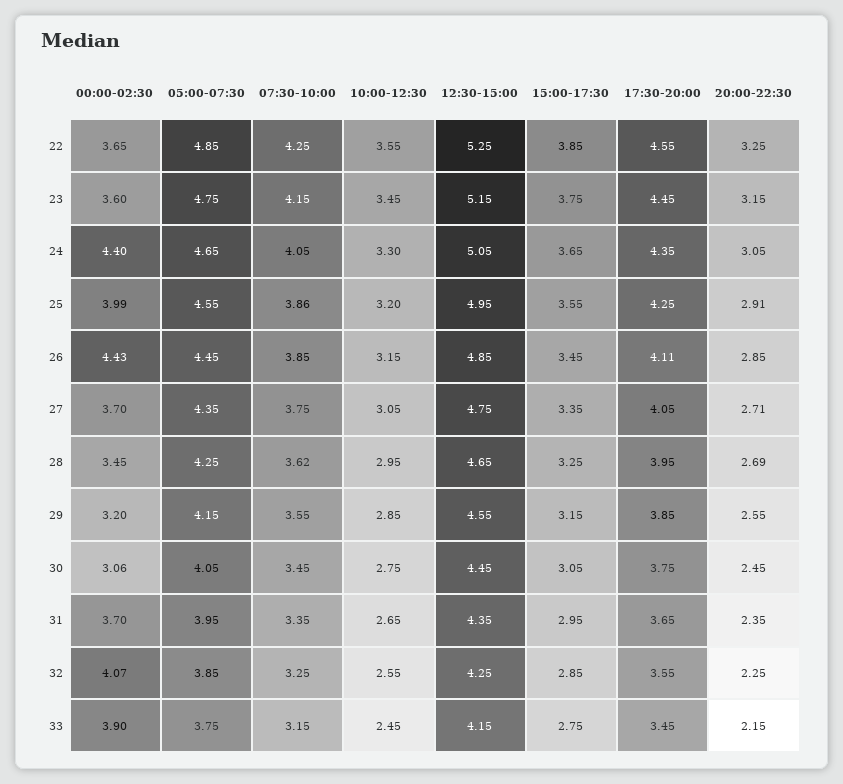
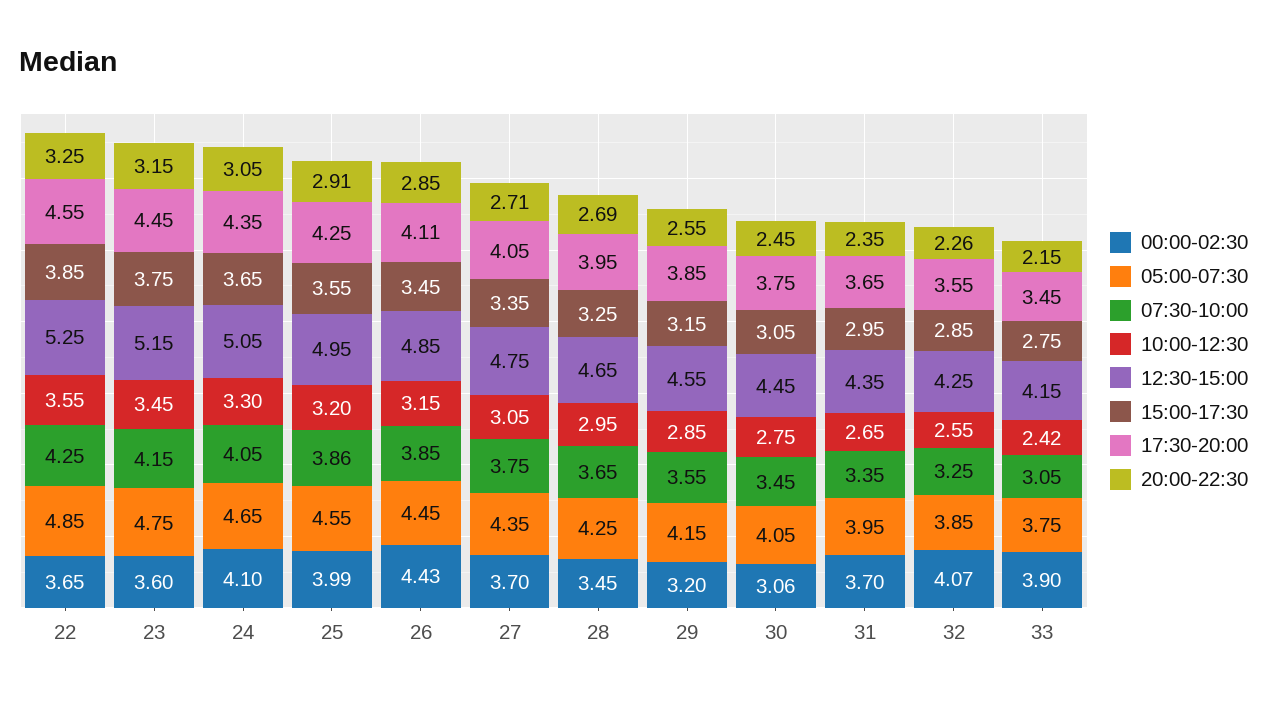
  {
    "00:00-02:30": {
      "22": 3.65,
      "23": 3.6,
-     "24": 4.4,
+     "24": 4.1,
      "25": 3.99,
      "26": 4.43,
      "27": 3.7,
      "28": 3.45,
      "29": 3.2,
      "30": 3.06,
      "31": 3.7,
      "32": 4.07,
      "33": 3.9
    },
    "05:00-07:30": {
      "22": 4.85,
      "23": 4.75,
      "24": 4.65,
      "25": 4.55,
      "26": 4.45,
      "27": 4.35,
      "28": 4.25,
      "29": 4.15,
      "30": 4.05,
      "31": 3.95,
      "32": 3.85,
      "33": 3.75
    },
    "07:30-10:00": {
      "22": 4.25,
      "23": 4.15,
      "24": 4.05,
      "25": 3.86,
      "26": 3.85,
      "27": 3.75,
-     "28": 3.62,
+     "28": 3.65,
      "29": 3.55,
      "30": 3.45,
      "31": 3.35,
      "32": 3.25,
-     "33": 3.15
+     "33": 3.05
    },
    "10:00-12:30": {
      "22": 3.55,
      "23": 3.45,
      "24": 3.3,
      "25": 3.2,
      "26": 3.15,
      "27": 3.05,
      "28": 2.95,
      "29": 2.85,
      "30": 2.75,
      "31": 2.65,
      "32": 2.55,
-     "33": 2.45
+     "33": 2.42
    },
    "12:30-15:00": {
      "22": 5.25,
      "23": 5.15,
      "24": 5.05,
      "25": 4.95,
      "26": 4.85,
      "27": 4.75,
      "28": 4.65,
      "29": 4.55,
      "30": 4.45,
      "31": 4.35,
      "32": 4.25,
      "33": 4.15
    },
    "15:00-17:30": {
      "22": 3.85,
      "23": 3.75,
      "24": 3.65,
      "25": 3.55,
      "26": 3.45,
      "27": 3.35,
      "28": 3.25,
      "29": 3.15,
      "30": 3.05,
      "31": 2.95,
      "32": 2.85,
      "33": 2.75
    },
    "17:30-20:00": {
      "22": 4.55,
      "23": 4.45,
      "24": 4.35,
      "25": 4.25,
      "26": 4.11,
      "27": 4.05,
      "28": 3.95,
      "29": 3.85,
      "30": 3.75,
      "31": 3.65,
      "32": 3.55,
      "33": 3.45
    },
    "20:00-22:30": {
      "22": 3.25,
      "23": 3.15,
      "24": 3.05,
      "25": 2.91,
      "26": 2.85,
      "27": 2.71,
      "28": 2.69,
      "29": 2.55,
      "30": 2.45,
      "31": 2.35,
-     "32": 2.25,
+     "32": 2.26,
      "33": 2.15
    }
  }

